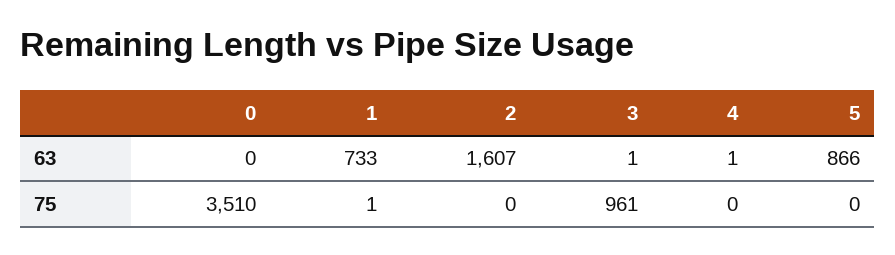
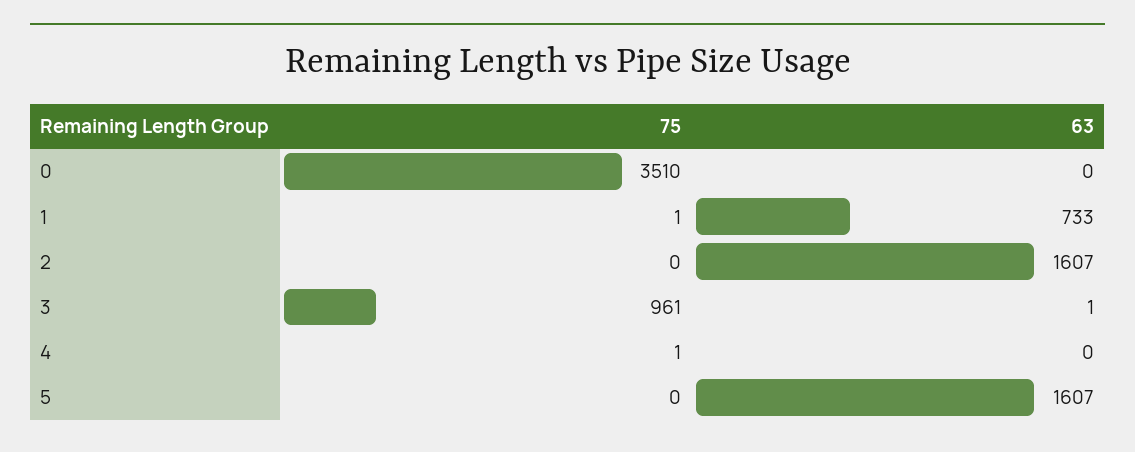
  {
    "0": {
      "63": 0,
      "75": 3510
    },
    "1": {
      "63": 733,
      "75": 1
    },
    "2": {
      "63": 1607,
      "75": 0
    },
    "3": {
      "63": 1,
      "75": 961
    },
    "4": {
-     "63": 1,
+     "63": 0,
-     "75": 0
+     "75": 1
    },
    "5": {
-     "63": 866,
+     "63": 1607,
      "75": 0
    }
  }

